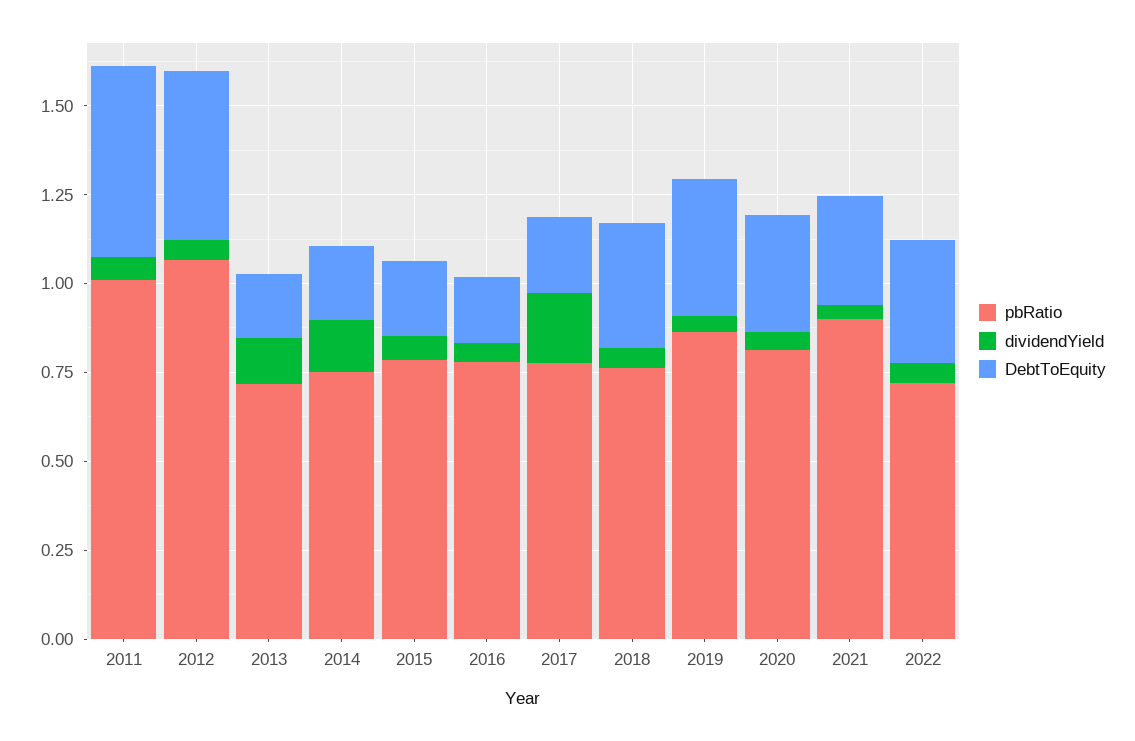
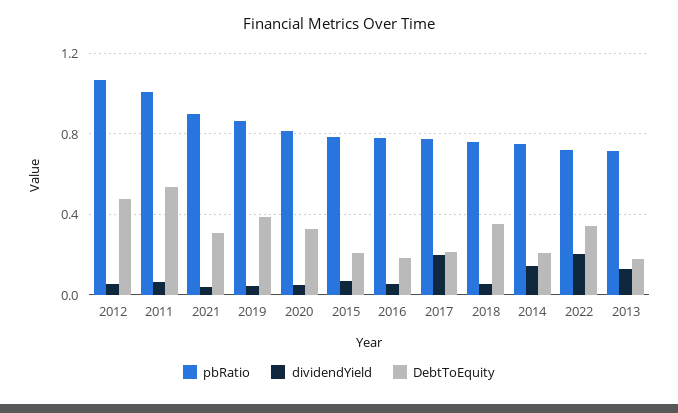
  {
    "pbRatio": {
      "2011": 1,
      "2012": 1.05,
      "2013": 0.7,
      "2014": 0.75,
      "2015": 0.8,
      "2016": 0.8,
      "2017": 0.8,
      "2018": 0.75,
      "2019": 0.85,
      "2020": 0.8,
      "2021": 0.9,
      "2022": 0.7
    },
    "dividendYield": {
      "2011": 0.05,
      "2012": 0.05,
      "2013": 0.15,
      "2014": 0.15,
      "2015": 0.05,
      "2016": 0.05,
      "2017": 0.2,
      "2018": 0.05,
      "2019": 0.05,
      "2020": 0.05,
      "2021": 0.05,
-     "2022": 0.05
+     "2022": 0.2
    },
    "DebtToEquity": {
      "2011": 0.55,
      "2012": 0.5,
      "2013": 0.2,
      "2014": 0.2,
      "2015": 0.2,
      "2016": 0.2,
      "2017": 0.2,
      "2018": 0.35,
      "2019": 0.4,
      "2020": 0.35,
      "2021": 0.3,
      "2022": 0.35
    }
  }

